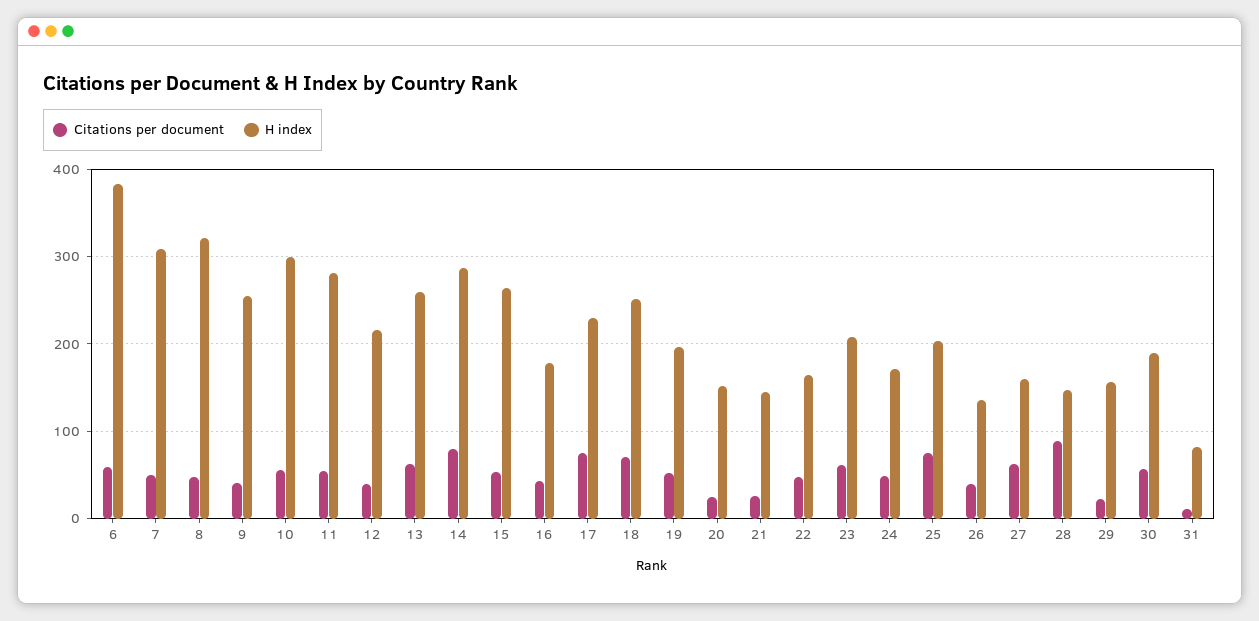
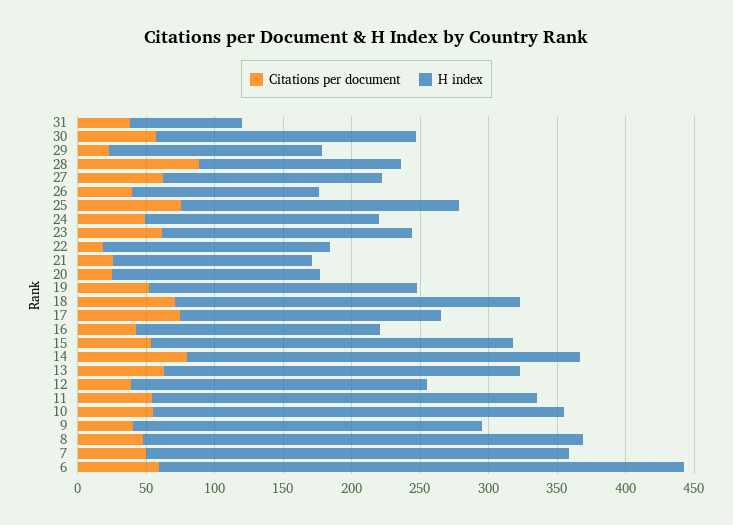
  {
    "Citations per document": {
      "6": 60,
      "7": 50,
      "8": 50,
      "9": 40,
      "10": 60,
      "11": 50,
      "12": 40,
      "13": 60,
      "14": 80,
      "15": 50,
      "16": 40,
      "17": 80,
      "18": 70,
      "19": 50,
      "20": 20,
      "21": 30,
-     "22": 50,
+     "22": 20,
      "23": 60,
      "24": 50,
      "25": 80,
      "26": 40,
      "27": 60,
      "28": 90,
      "29": 20,
      "30": 60,
-     "31": 10
+     "31": 40
    },
    "H index": {
      "6": 380,
      "7": 310,
      "8": 320,
      "9": 260,
      "10": 300,
      "11": 280,
      "12": 220,
      "13": 260,
      "14": 290,
      "15": 260,
      "16": 180,
-     "17": 230,
+     "17": 190,
      "18": 250,
      "19": 200,
      "20": 150,
      "21": 150,
      "22": 170,
-     "23": 210,
+     "23": 180,
      "24": 170,
      "25": 200,
      "26": 140,
      "27": 160,
      "28": 150,
      "29": 160,
      "30": 190,
      "31": 80
    }
  }

